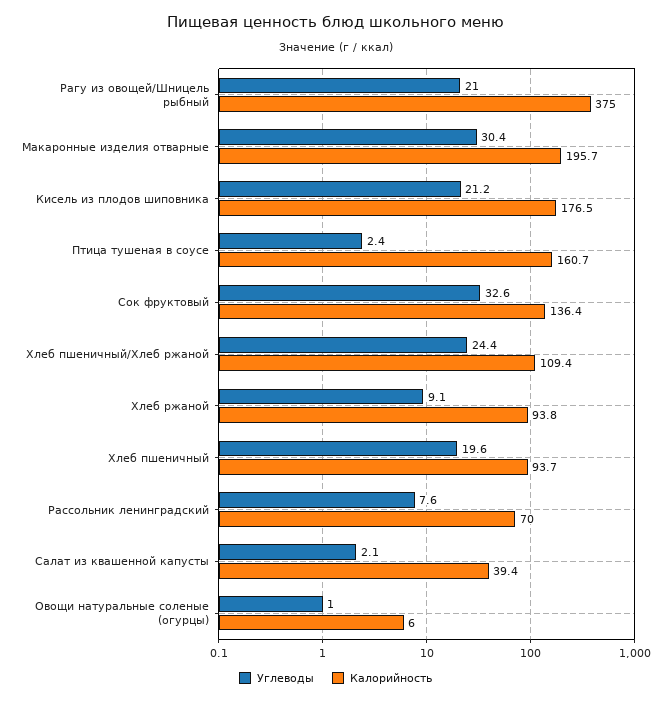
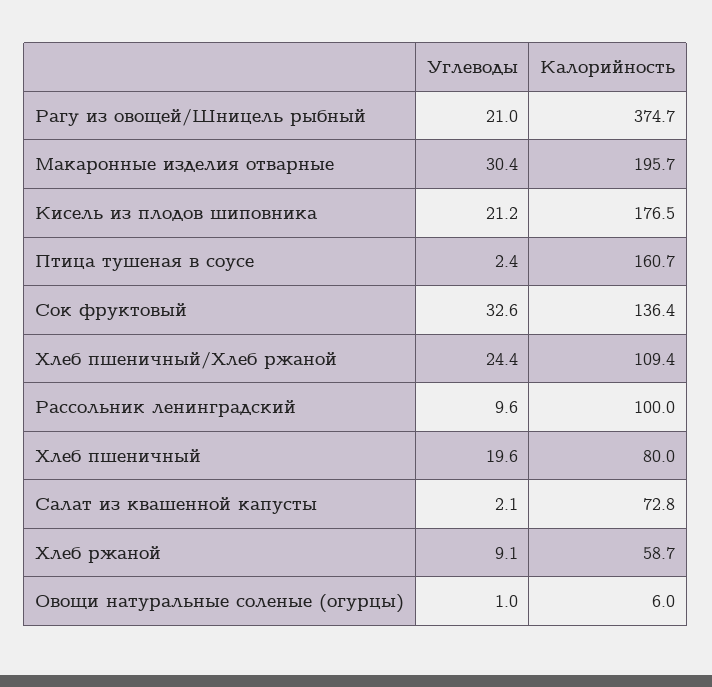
  {
    "Углеводы": {
      "Рагу из овощей/Шницель рыбный": 21,
      "Макаронные изделия отварные": 30.4,
      "Кисель из плодов шиповника": 21.2,
      "Птица тушеная в соусе": 2.4,
      "Сок фруктовый": 32.6,
      "Хлеб пшеничный/Хлеб ржаной": 24.4,
      "Хлеб ржаной": 9.1,
      "Хлеб пшеничный": 19.6,
-     "Рассольник ленинградский": 7.6,
+     "Рассольник ленинградский": 9.6,
      "Салат из квашенной капусты": 2.1,
      "Овощи натуральные соленые (огурцы)": 1
    },
    "Калорийность": {
-     "Рагу из овощей/Шницель рыбный": 375,
+     "Рагу из овощей/Шницель рыбный": 374.7,
      "Макаронные изделия отварные": 195.7,
      "Кисель из плодов шиповника": 176.5,
      "Птица тушеная в соусе": 160.7,
      "Сок фруктовый": 136.4,
      "Хлеб пшеничный/Хлеб ржаной": 109.4,
-     "Хлеб ржаной": 93.8,
+     "Хлеб ржаной": 58.7,
-     "Хлеб пшеничный": 93.7,
+     "Хлеб пшеничный": 80,
-     "Рассольник ленинградский": 70,
+     "Рассольник ленинградский": 100,
-     "Салат из квашенной капусты": 39.4,
+     "Салат из квашенной капусты": 72.8,
      "Овощи натуральные соленые (огурцы)": 6
    }
  }

